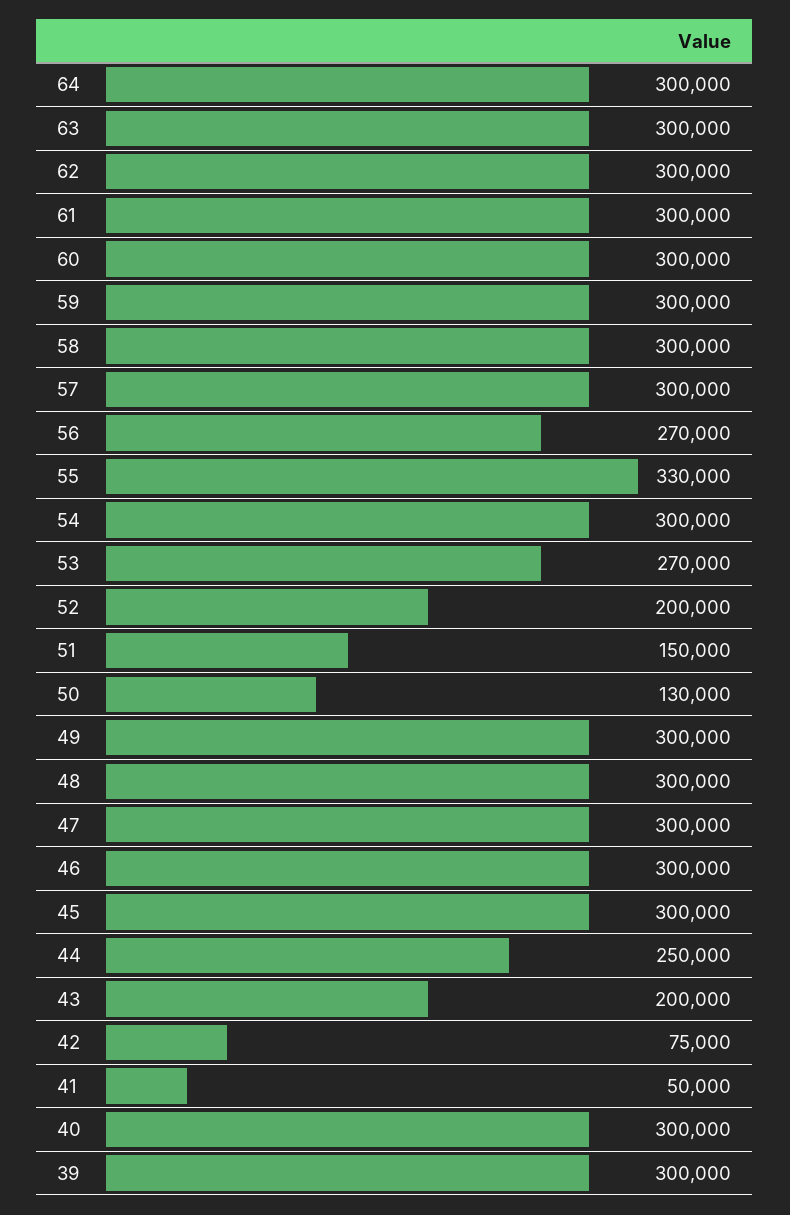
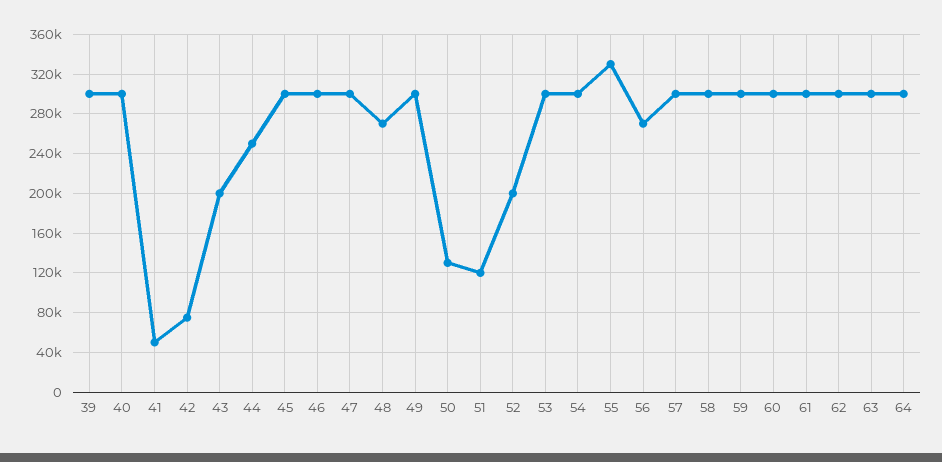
  {
    "64": 300000,
    "63": 300000,
    "62": 300000,
    "61": 300000,
    "60": 300000,
    "59": 300000,
    "58": 300000,
    "57": 300000,
    "56": 270000,
    "55": 330000,
    "54": 300000,
-   "53": 270000,
+   "53": 300000,
    "52": 200000,
-   "51": 150000,
+   "51": 120000,
    "50": 130000,
    "49": 300000,
-   "48": 300000,
+   "48": 270000,
    "47": 300000,
    "46": 300000,
    "45": 300000,
    "44": 250000,
    "43": 200000,
    "42": 75000,
    "41": 50000,
    "40": 300000,
    "39": 300000
  }

